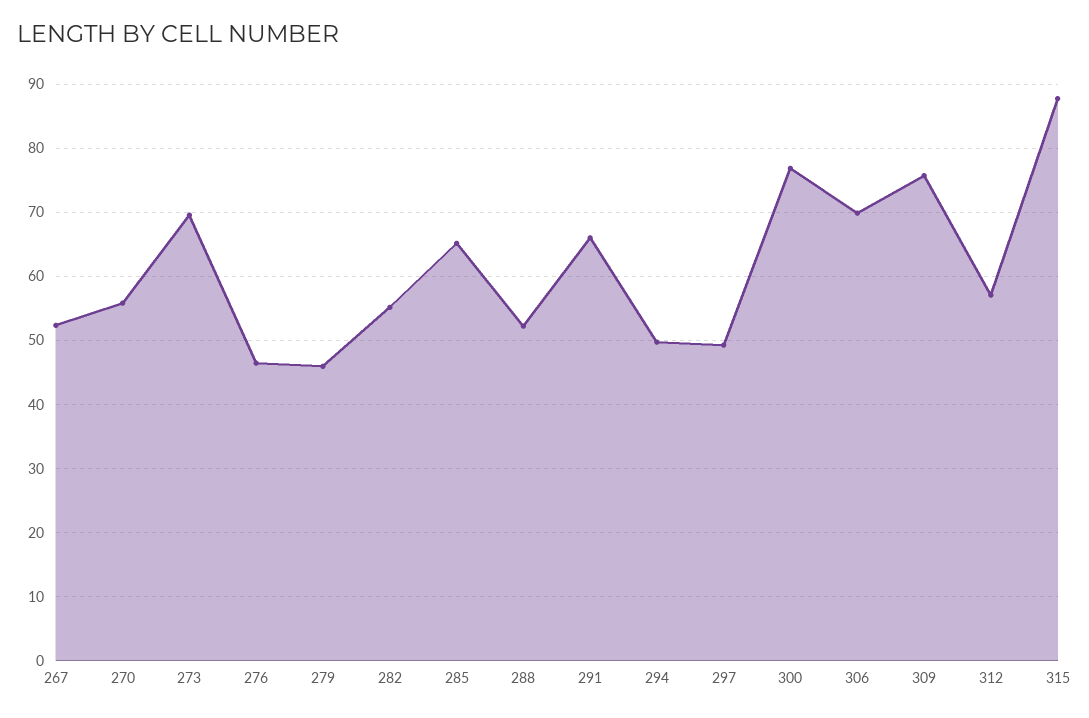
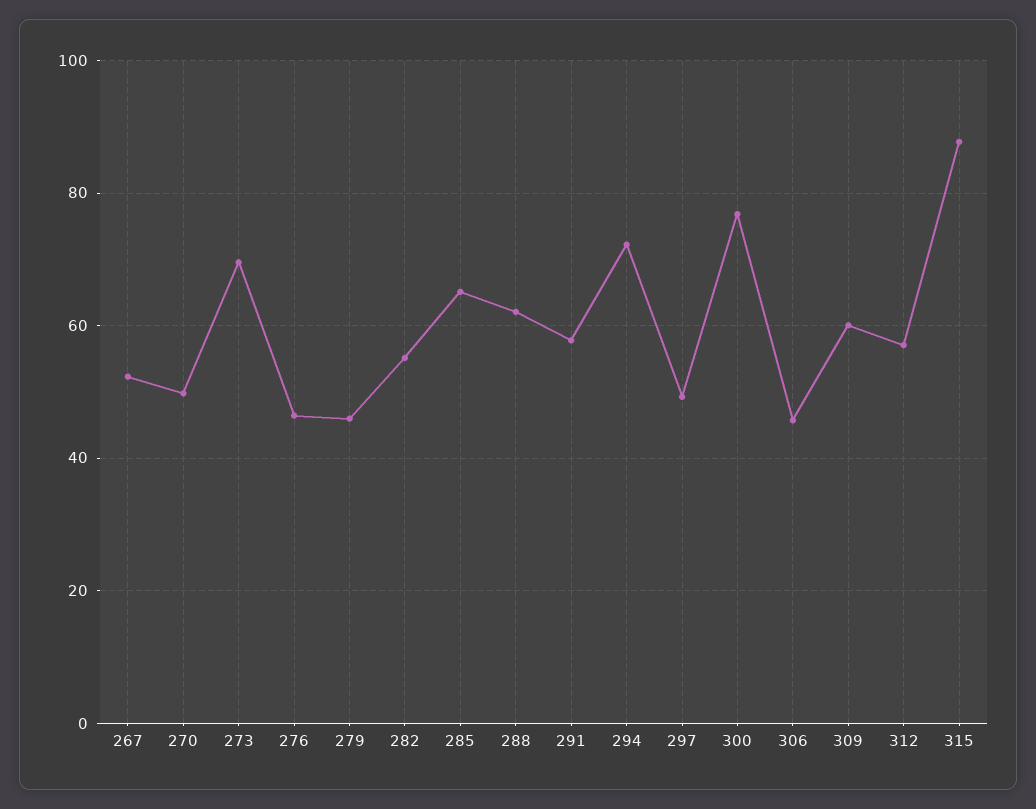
  {
    "267": 52,
-   "270": 56,
+   "270": 50,
    "273": 70,
    "276": 46,
    "279": 46,
    "282": 55,
    "285": 65,
-   "288": 52,
+   "288": 62,
-   "291": 66,
+   "291": 58,
-   "294": 50,
+   "294": 72,
    "297": 49,
    "300": 77,
-   "306": 70,
+   "306": 46,
-   "309": 76,
+   "309": 60,
    "312": 57,
    "315": 88
  }

